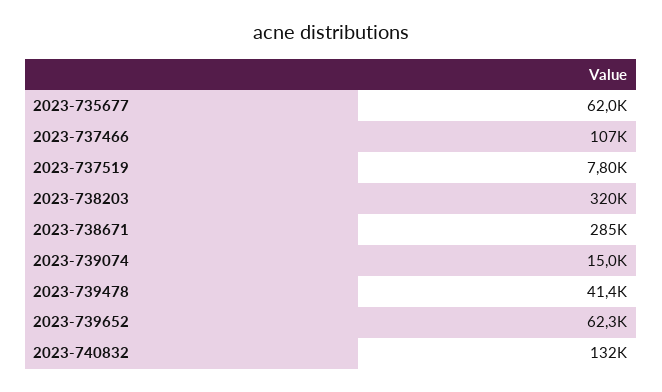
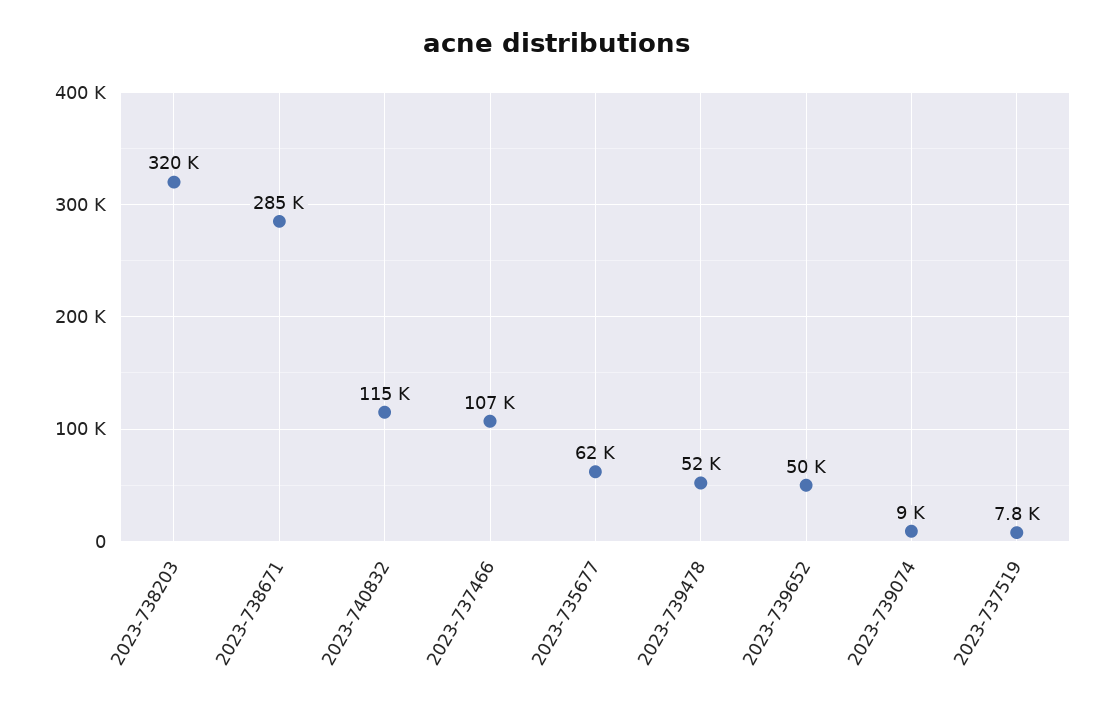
  {
    "2023-735677": 62000,
    "2023-737466": 107000,
    "2023-737519": 7800,
    "2023-738203": 320000,
    "2023-738671": 285000,
-   "2023-739074": 15000,
+   "2023-739074": 9000,
-   "2023-739478": 41400,
+   "2023-739478": 52000,
-   "2023-739652": 62300,
+   "2023-739652": 50000,
-   "2023-740832": 132000
+   "2023-740832": 115000
  }

